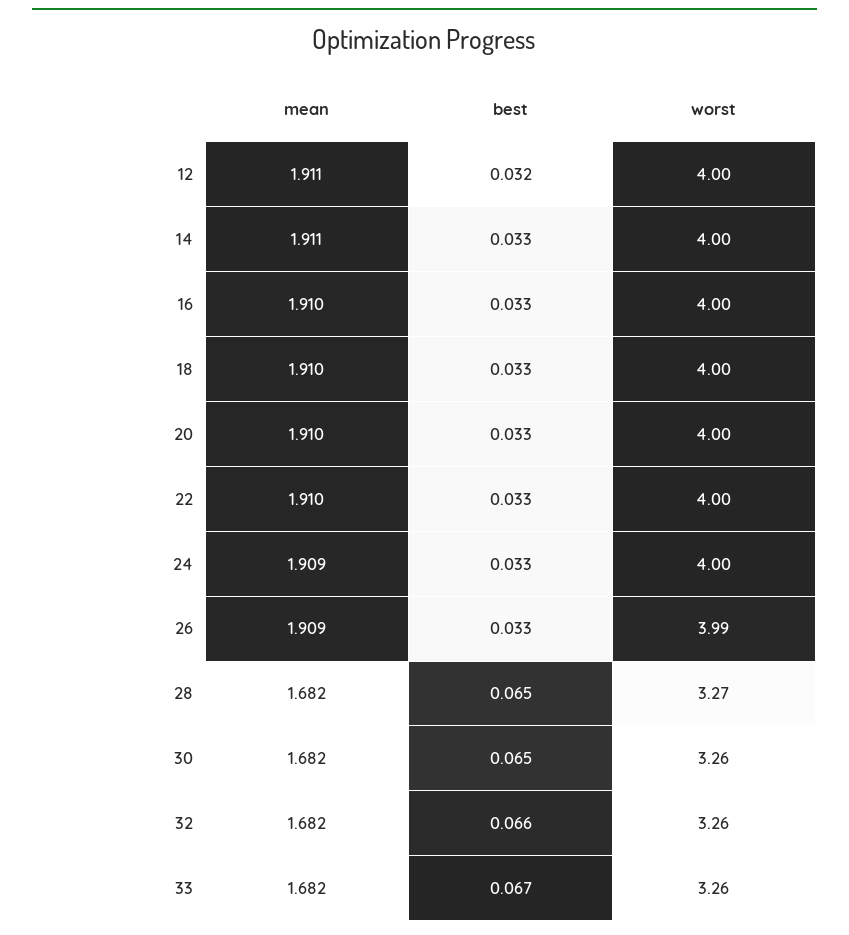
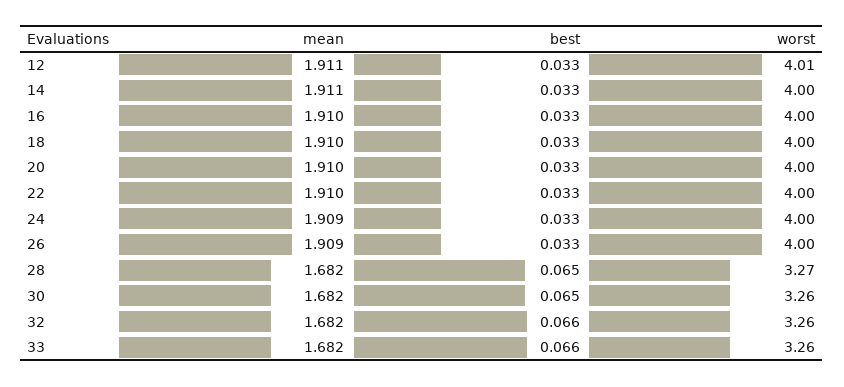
  {
    "mean": {
      "12": 1.911,
      "14": 1.911,
      "16": 1.91,
      "18": 1.91,
      "20": 1.91,
      "22": 1.91,
      "24": 1.909,
      "26": 1.909,
      "28": 1.682,
      "30": 1.682,
      "32": 1.682,
      "33": 1.682
    },
    "best": {
-     "12": 0.032,
+     "12": 0.033,
      "14": 0.033,
      "16": 0.033,
      "18": 0.033,
      "20": 0.033,
      "22": 0.033,
      "24": 0.033,
      "26": 0.033,
      "28": 0.065,
      "30": 0.065,
      "32": 0.066,
-     "33": 0.067
+     "33": 0.066
    },
    "worst": {
-     "12": 4,
+     "12": 4.01,
      "14": 4,
      "16": 4,
      "18": 4,
      "20": 4,
      "22": 4,
      "24": 4,
-     "26": 3.99,
+     "26": 4,
      "28": 3.27,
      "30": 3.26,
      "32": 3.26,
      "33": 3.26
    }
  }

